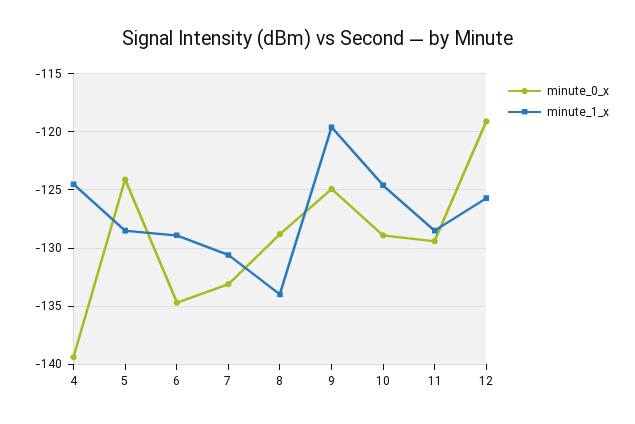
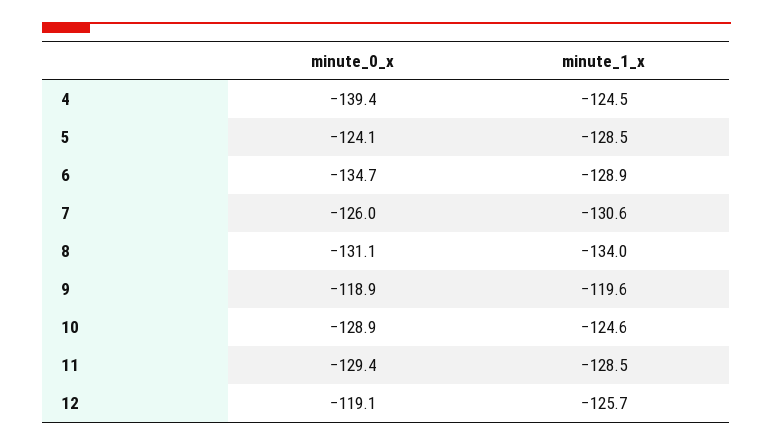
  {
    "minute_0_x": {
      "4": -139.4,
      "5": -124.1,
      "6": -134.7,
-     "7": -133,
+     "7": -126,
-     "8": -129,
+     "8": -131.1,
-     "9": -125,
+     "9": -118.9,
      "10": -128.9,
      "11": -129.4,
      "12": -119.1
    },
    "minute_1_x": {
      "4": -124.5,
      "5": -128.5,
      "6": -128.9,
      "7": -130.6,
      "8": -134,
      "9": -119.6,
      "10": -124.6,
      "11": -128.5,
      "12": -125.7
    }
  }

